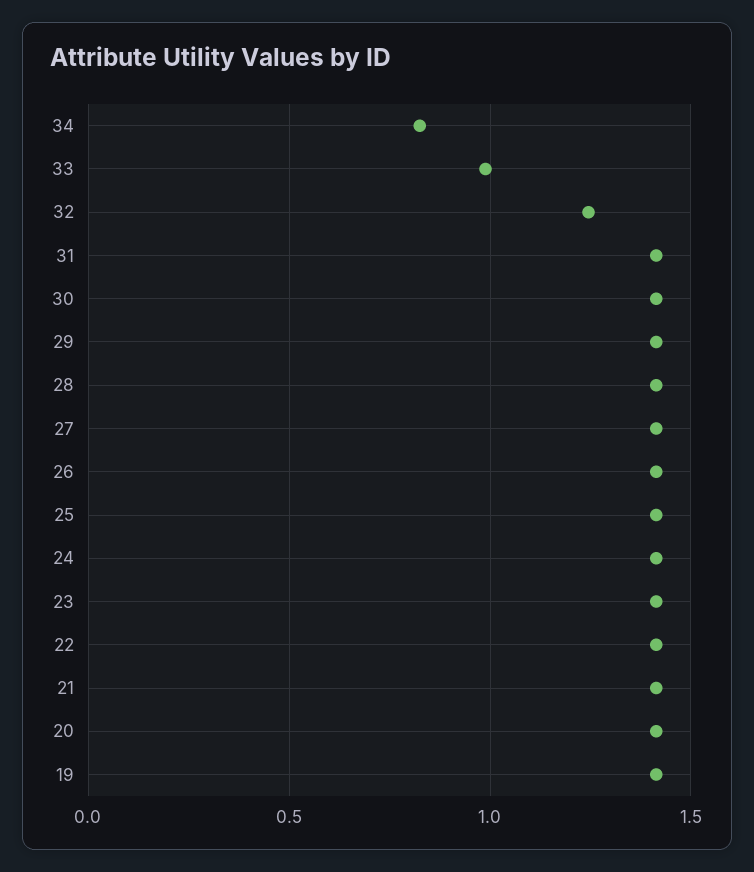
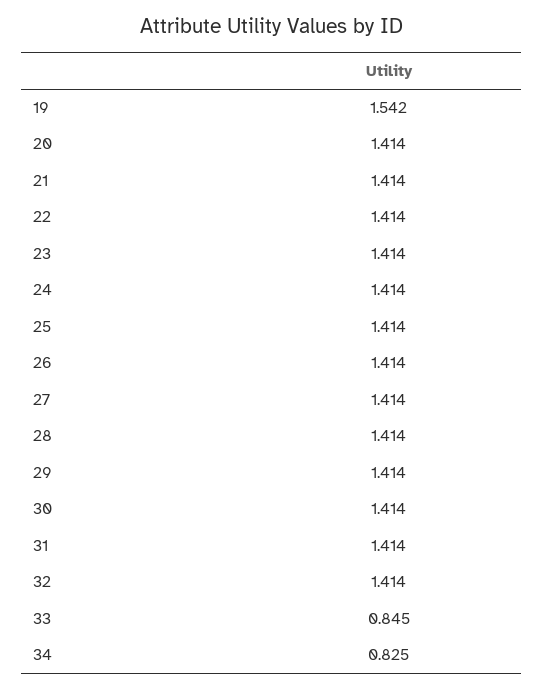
  {
    "34": 0.825,
-   "33": 1,
+   "33": 0.845,
-   "32": 1.25,
+   "32": 1.414,
    "31": 1.414,
    "30": 1.414,
    "29": 1.414,
    "28": 1.414,
    "27": 1.414,
    "26": 1.414,
    "25": 1.414,
    "24": 1.414,
    "23": 1.414,
    "22": 1.414,
    "21": 1.414,
    "20": 1.414,
-   "19": 1.4
+   "19": 1.542
  }

